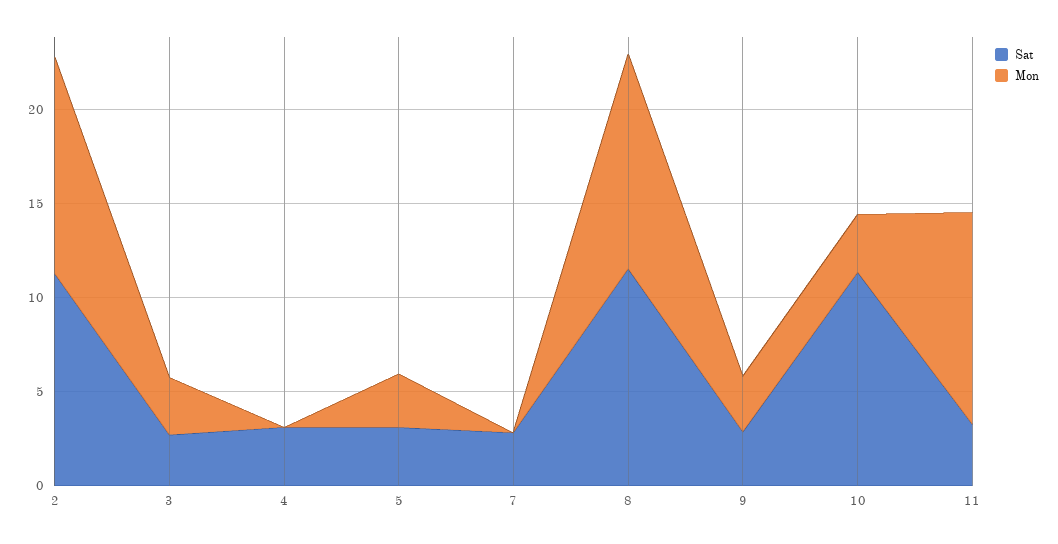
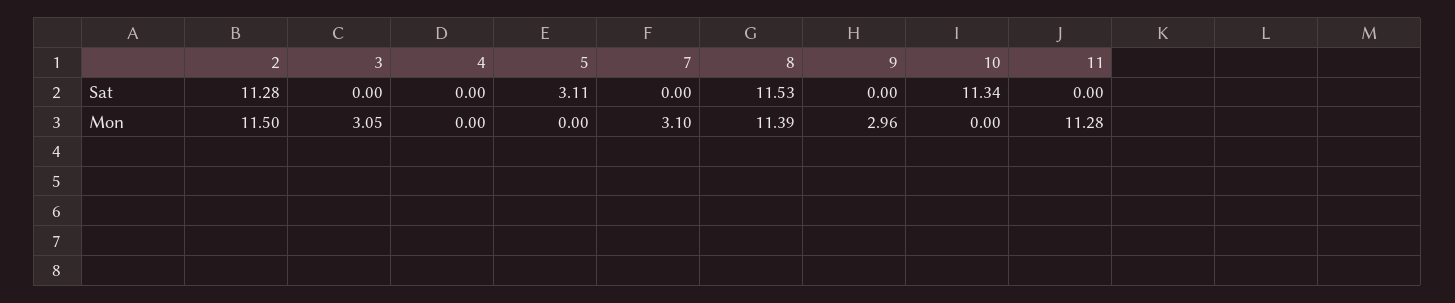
  {
    "Sat": {
      "2": 11.28,
-     "3": 3,
+     "3": 0,
-     "4": 3,
+     "4": 0,
      "5": 3.11,
-     "7": 3,
+     "7": 0,
      "8": 11.53,
-     "9": 3,
+     "9": 0,
      "10": 11.34,
-     "11": 3
+     "11": 0
    },
    "Mon": {
      "2": 11.5,
      "3": 3.05,
      "4": 0,
-     "5": 3,
+     "5": 0,
-     "7": 0,
+     "7": 3.1,
      "8": 11.39,
      "9": 2.96,
-     "10": 3,
+     "10": 0,
      "11": 11.28
    }
  }

